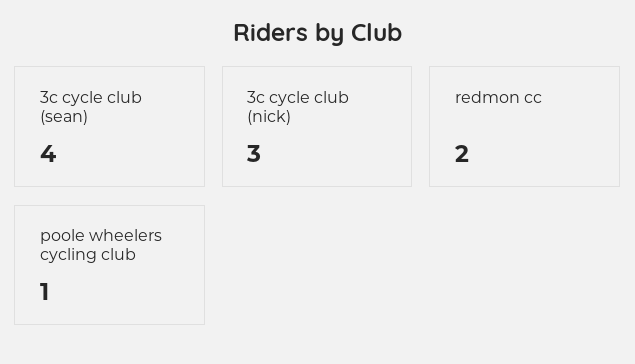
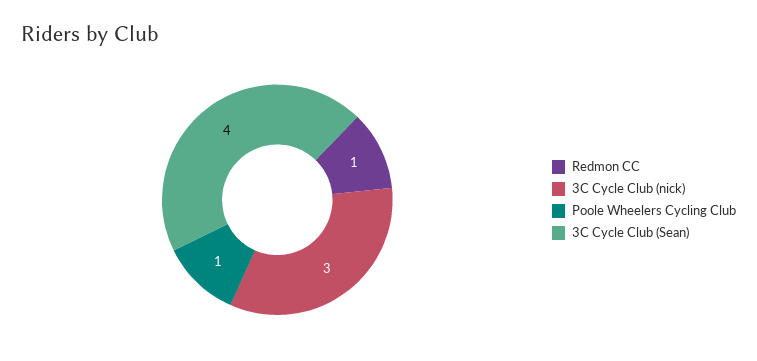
  {
    "3c cycle club (sean)": 4,
    "3c cycle club (nick)": 3,
-   "redmon cc": 2,
+   "redmon cc": 1,
    "poole wheelers cycling club": 1
  }

